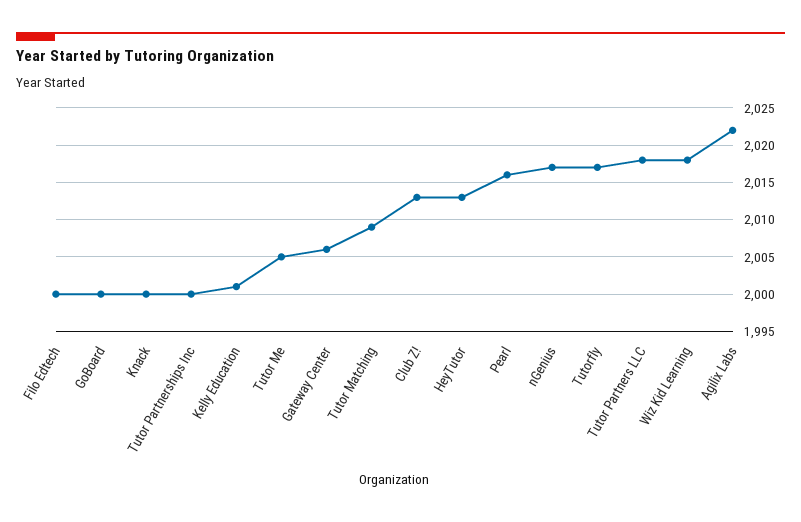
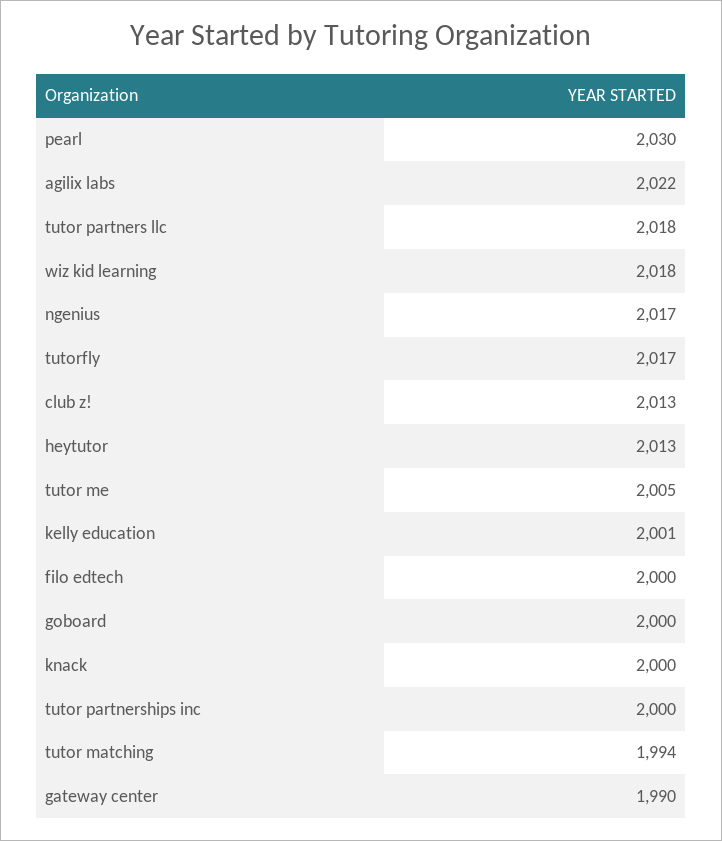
  {
    "Filo Edtech": 2000,
    "GoBoard": 2000,
    "Knack": 2000,
    "Tutor Partnerships Inc": 2000,
    "Kelly Education": 2001,
    "Tutor Me": 2005,
-   "Gateway Center": 2006,
+   "Gateway Center": 1990,
-   "Tutor Matching": 2009,
+   "Tutor Matching": 1994,
    "Club Z!": 2013,
    "HeyTutor": 2013,
-   "Pearl": 2016,
+   "Pearl": 2030,
    "nGenius": 2017,
    "Tutorfly": 2017,
    "Tutor Partners LLC": 2018,
    "Wiz Kid Learning": 2018,
    "Agilix Labs": 2022
  }

